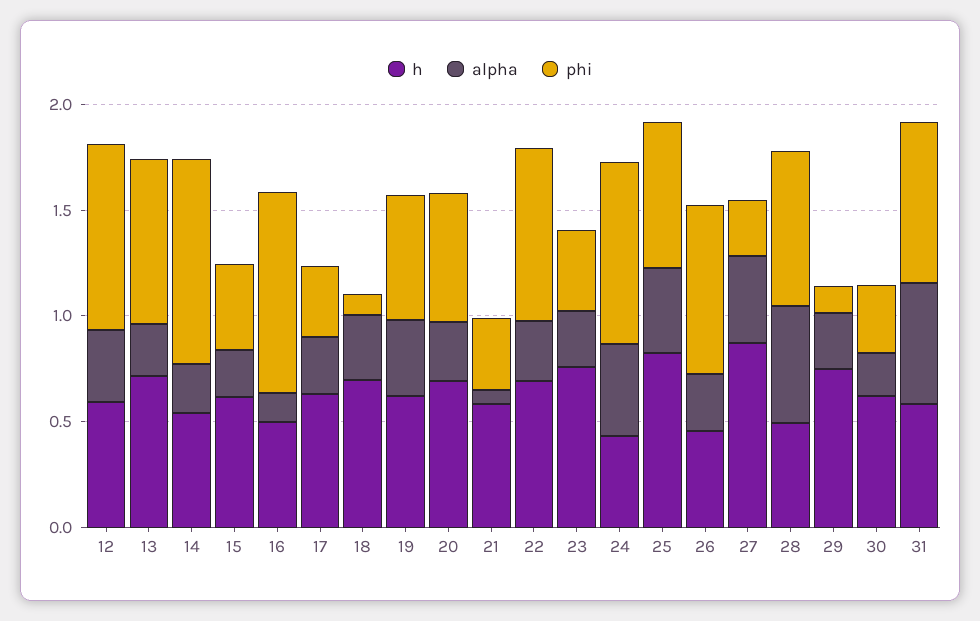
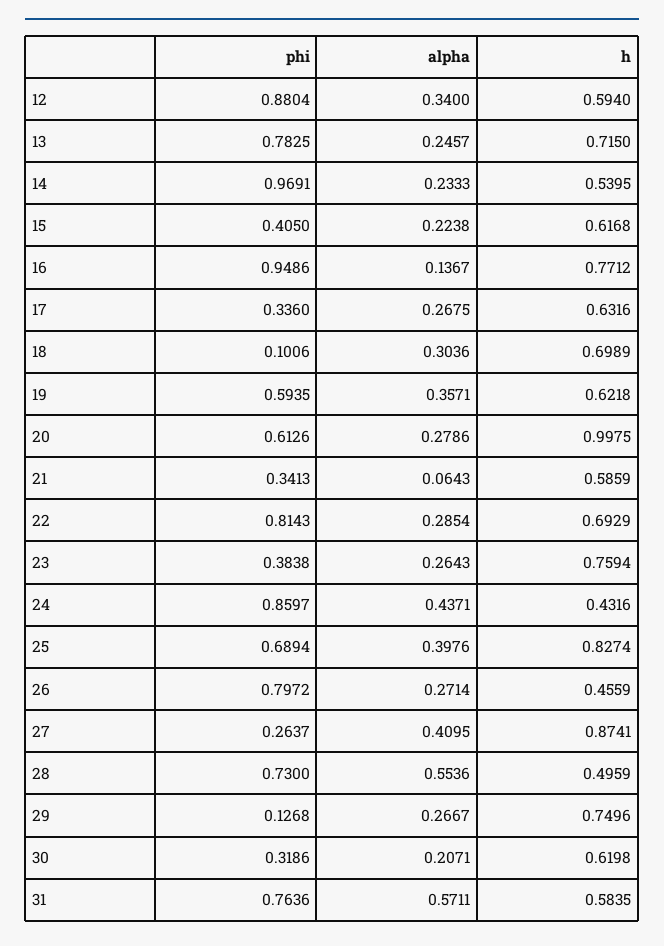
  {
    "h": {
      "12": 0.594,
      "13": 0.715,
      "14": 0.5395,
      "15": 0.6168,
-     "16": 0.5,
+     "16": 0.7712,
      "17": 0.6316,
      "18": 0.6989,
      "19": 0.6218,
-     "20": 0.7,
+     "20": 0.9975,
      "21": 0.5859,
      "22": 0.6929,
      "23": 0.7594,
      "24": 0.4316,
      "25": 0.8274,
      "26": 0.4559,
      "27": 0.8741,
      "28": 0.4959,
      "29": 0.7496,
      "30": 0.6198,
      "31": 0.5835
    },
    "alpha": {
      "12": 0.34,
      "13": 0.2457,
      "14": 0.2333,
      "15": 0.2238,
      "16": 0.1367,
      "17": 0.2675,
      "18": 0.3036,
      "19": 0.3571,
      "20": 0.2786,
      "21": 0.0643,
      "22": 0.2854,
      "23": 0.2643,
      "24": 0.4371,
      "25": 0.3976,
      "26": 0.2714,
      "27": 0.4095,
      "28": 0.5536,
      "29": 0.2667,
      "30": 0.2071,
      "31": 0.5711
    },
    "phi": {
      "12": 0.8804,
      "13": 0.7825,
      "14": 0.9691,
      "15": 0.405,
      "16": 0.9486,
      "17": 0.336,
      "18": 0.1006,
      "19": 0.5935,
      "20": 0.6126,
      "21": 0.3413,
      "22": 0.8143,
      "23": 0.3838,
      "24": 0.8597,
      "25": 0.6894,
      "26": 0.7972,
      "27": 0.2637,
      "28": 0.73,
      "29": 0.1268,
      "30": 0.3186,
      "31": 0.7636
    }
  }

